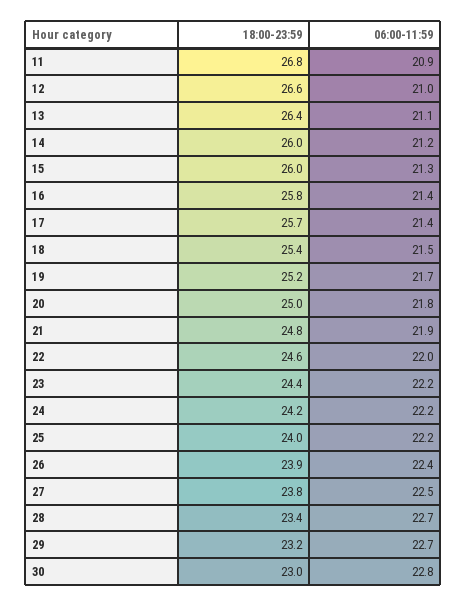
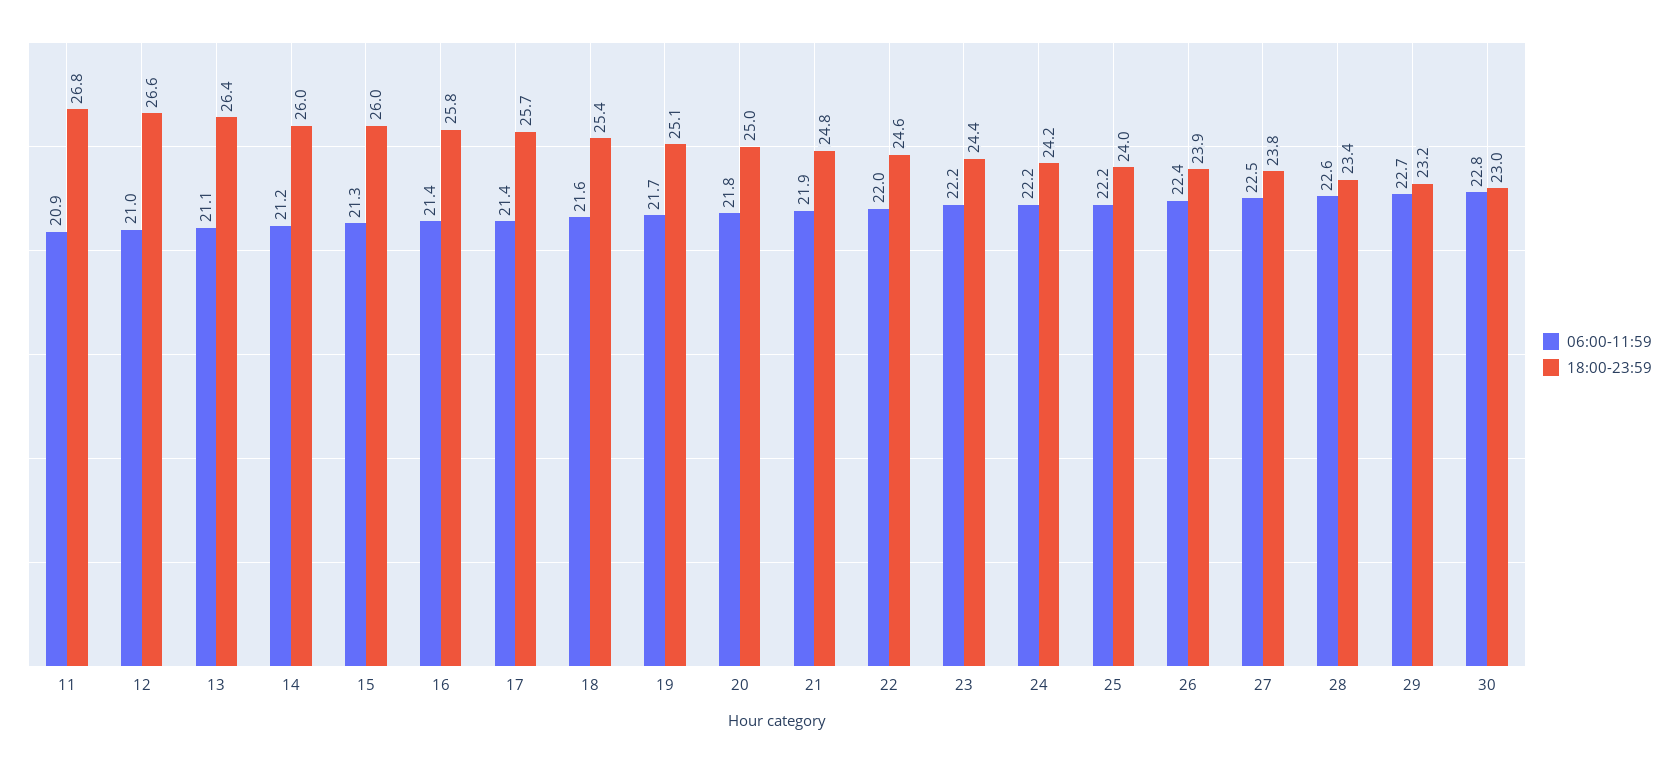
  {
    "18:00-23:59": {
      "11": 26.8,
      "12": 26.6,
      "13": 26.4,
      "14": 26,
      "15": 26,
      "16": 25.8,
      "17": 25.7,
      "18": 25.4,
-     "19": 25.2,
+     "19": 25.1,
      "20": 25,
      "21": 24.8,
      "22": 24.6,
      "23": 24.4,
      "24": 24.2,
      "25": 24,
      "26": 23.9,
      "27": 23.8,
      "28": 23.4,
      "29": 23.2,
      "30": 23
    },
    "06:00-11:59": {
      "11": 20.9,
      "12": 21,
      "13": 21.1,
      "14": 21.2,
      "15": 21.3,
      "16": 21.4,
      "17": 21.4,
-     "18": 21.5,
+     "18": 21.6,
      "19": 21.7,
      "20": 21.8,
      "21": 21.9,
      "22": 22,
      "23": 22.2,
      "24": 22.2,
      "25": 22.2,
      "26": 22.4,
      "27": 22.5,
-     "28": 22.7,
+     "28": 22.6,
      "29": 22.7,
      "30": 22.8
    }
  }

